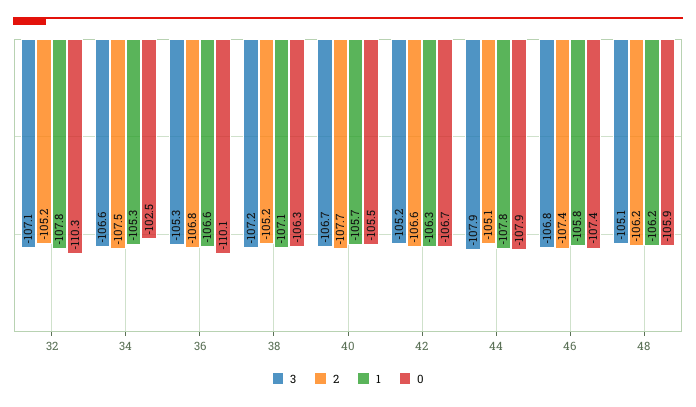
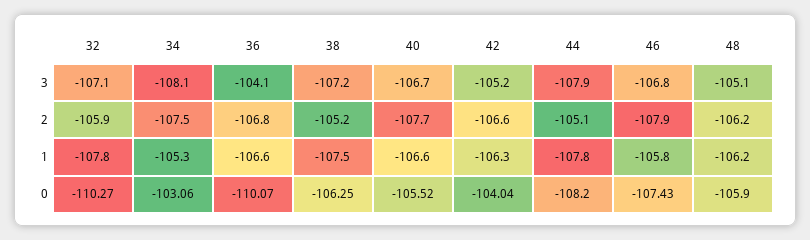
  {
    "3": {
      "32": -107.1,
-     "34": -106.6,
+     "34": -108.1,
-     "36": -105.3,
+     "36": -104.1,
      "38": -107.2,
      "40": -106.7,
      "42": -105.2,
      "44": -107.9,
      "46": -106.8,
      "48": -105.1
    },
    "2": {
-     "32": -105.2,
+     "32": -105.9,
      "34": -107.5,
      "36": -106.8,
      "38": -105.2,
      "40": -107.7,
      "42": -106.6,
      "44": -105.1,
-     "46": -107.4,
+     "46": -107.9,
      "48": -106.2
    },
    "1": {
      "32": -107.8,
      "34": -105.3,
      "36": -106.6,
-     "38": -107.1,
+     "38": -107.5,
-     "40": -105.7,
+     "40": -106.6,
      "42": -106.3,
      "44": -107.8,
      "46": -105.8,
      "48": -106.2
    },
    "0": {
      "32": -110.27,
-     "34": -102.5,
+     "34": -103.06,
      "36": -110.07,
      "38": -106.25,
      "40": -105.52,
-     "42": -106.7,
+     "42": -104.04,
-     "44": -107.9,
+     "44": -108.2,
      "46": -107.43,
      "48": -105.9
    }
  }

